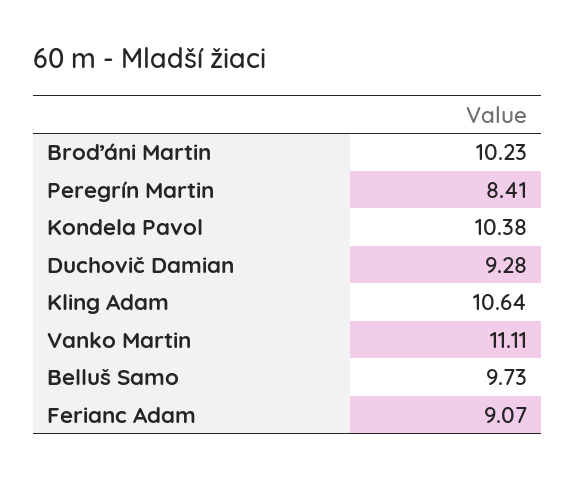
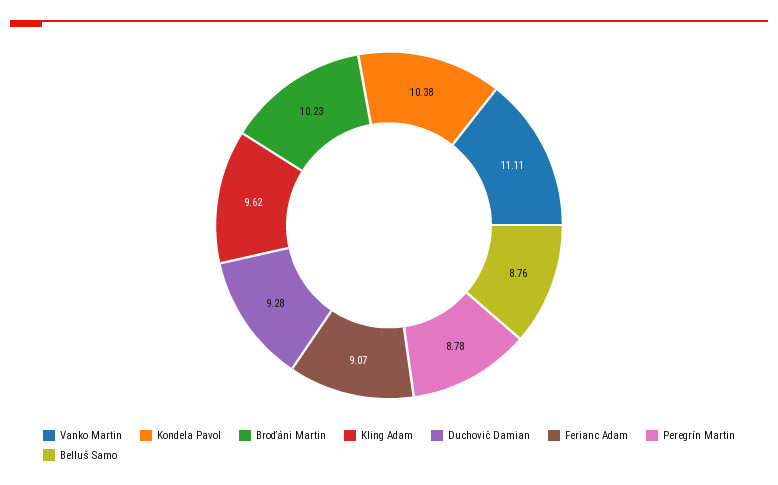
  {
    "Broďáni Martin": 10.23,
-   "Peregrín Martin": 8.41,
+   "Peregrín Martin": 8.78,
    "Kondela Pavol": 10.38,
    "Duchovič Damian": 9.28,
-   "Kling Adam": 10.64,
+   "Kling Adam": 9.62,
    "Vanko Martin": 11.11,
-   "Belluš Samo": 9.73,
+   "Belluš Samo": 8.76,
    "Ferianc Adam": 9.07
  }

